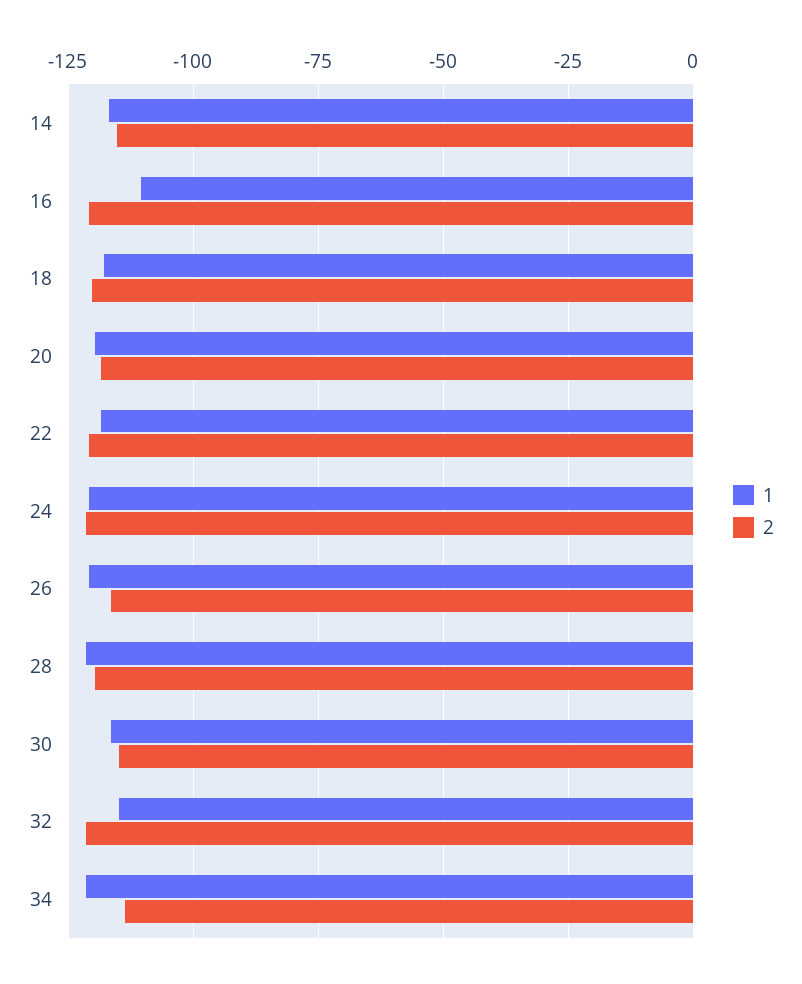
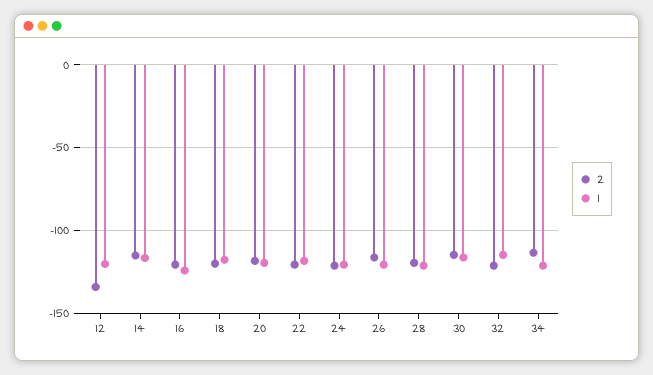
  {
    "1": {
      "14": -117.5,
-     "16": -110,
+     "16": -125,
      "18": -117.5,
      "20": -120,
      "22": -117.5,
      "24": -120,
      "26": -120,
      "28": -122.5,
      "30": -117.5,
      "32": -115,
-     "34": -122.5
+     "34": -122.5,
+     "12": -120
    },
    "2": {
      "14": -115,
      "16": -120,
      "18": -120,
      "20": -117.5,
      "22": -120,
      "24": -122.5,
      "26": -117.5,
      "28": -120,
      "30": -115,
      "32": -122.5,
-     "34": -112.5
+     "34": -112.5,
+     "12": -135
    }
  }

